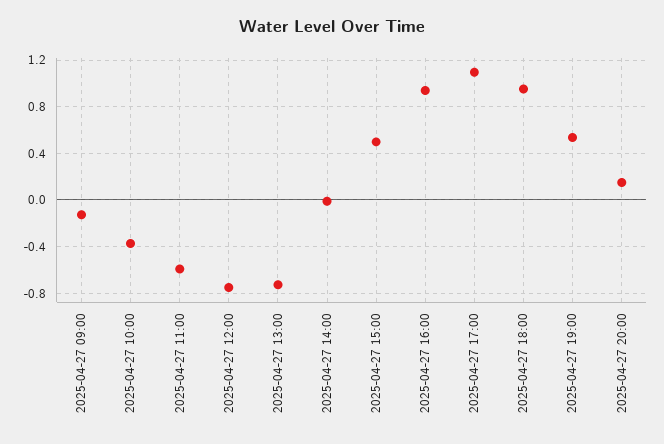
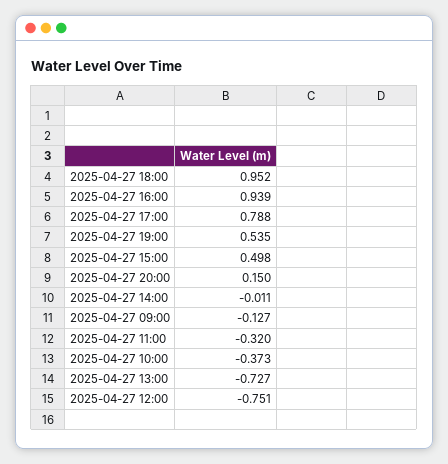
  {
    "2025-04-27 09:00": -0.127,
    "2025-04-27 10:00": -0.373,
-   "2025-04-27 11:00": -0.6,
+   "2025-04-27 11:00": -0.32,
    "2025-04-27 12:00": -0.751,
    "2025-04-27 13:00": -0.727,
    "2025-04-27 14:00": -0.011,
    "2025-04-27 15:00": 0.498,
    "2025-04-27 16:00": 0.939,
-   "2025-04-27 17:00": 1.1,
+   "2025-04-27 17:00": 0.788,
    "2025-04-27 18:00": 0.952,
    "2025-04-27 19:00": 0.535,
    "2025-04-27 20:00": 0.15
  }

